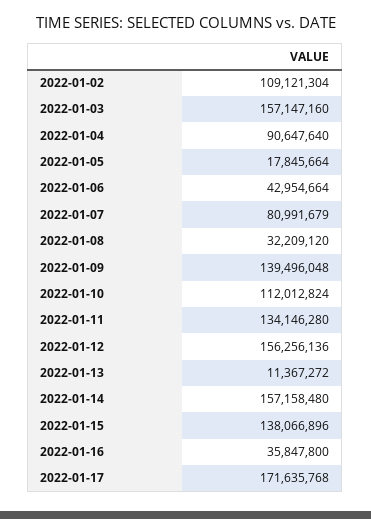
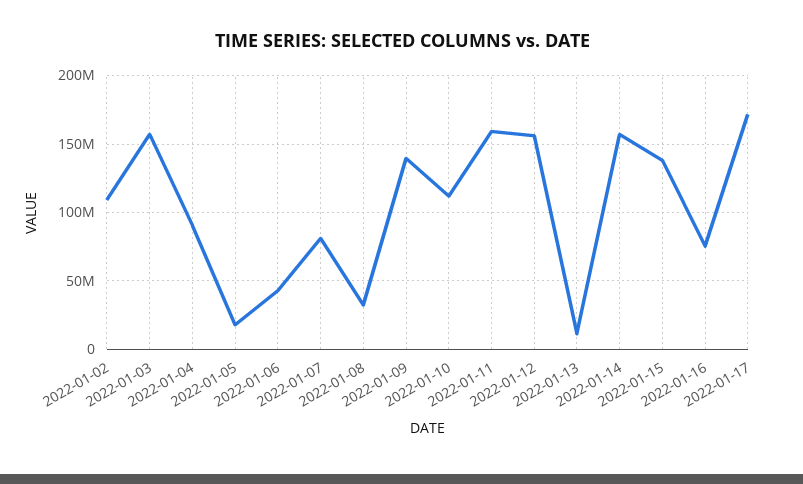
  {
    "2022-01-02": 109121304,
    "2022-01-03": 157147160,
    "2022-01-04": 90647640,
    "2022-01-05": 17845664,
    "2022-01-06": 42954664,
    "2022-01-07": 80991679,
    "2022-01-08": 32209120,
    "2022-01-09": 139496048,
    "2022-01-10": 112012824,
-   "2022-01-11": 134146280,
+   "2022-01-11": 160000000,
    "2022-01-12": 156256136,
    "2022-01-13": 11367272,
    "2022-01-14": 157158480,
    "2022-01-15": 138066896,
-   "2022-01-16": 35847800,
+   "2022-01-16": 75000000,
    "2022-01-17": 171635768
  }

